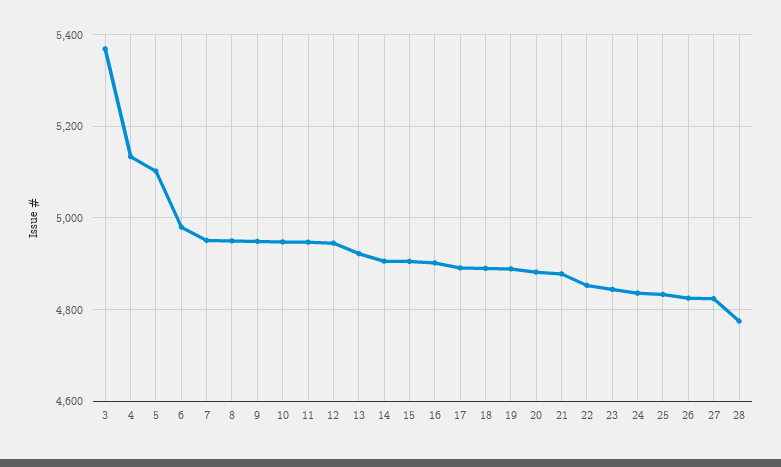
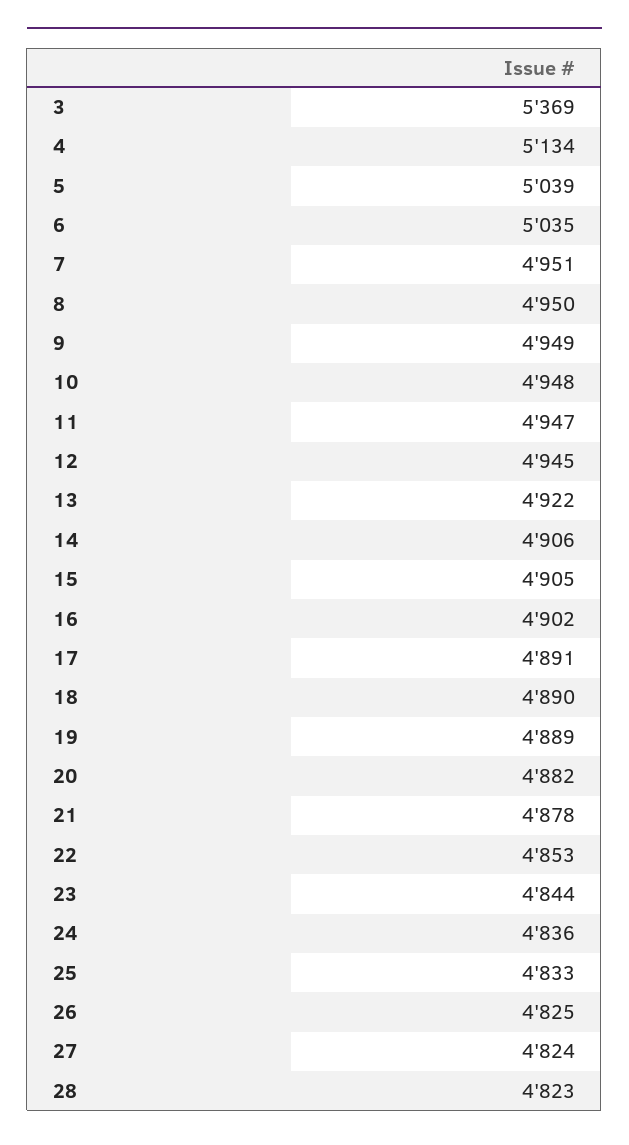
  {
    "3": 5369,
    "4": 5134,
-   "5": 5100,
+   "5": 5039,
-   "6": 4980,
+   "6": 5035,
    "7": 4951,
    "8": 4950,
    "9": 4949,
    "10": 4948,
    "11": 4947,
    "12": 4945,
    "13": 4922,
    "14": 4906,
    "15": 4905,
    "16": 4902,
    "17": 4891,
    "18": 4890,
    "19": 4889,
    "20": 4882,
    "21": 4878,
    "22": 4853,
    "23": 4844,
    "24": 4836,
    "25": 4833,
    "26": 4825,
    "27": 4824,
-   "28": 4780
+   "28": 4823
  }

